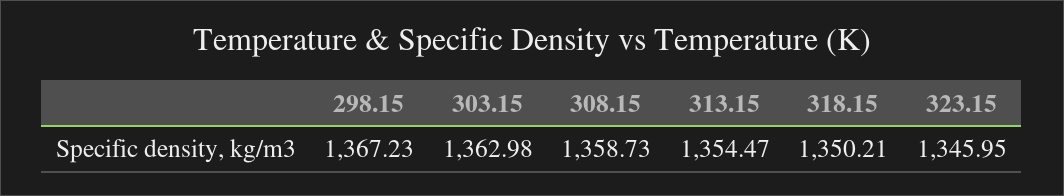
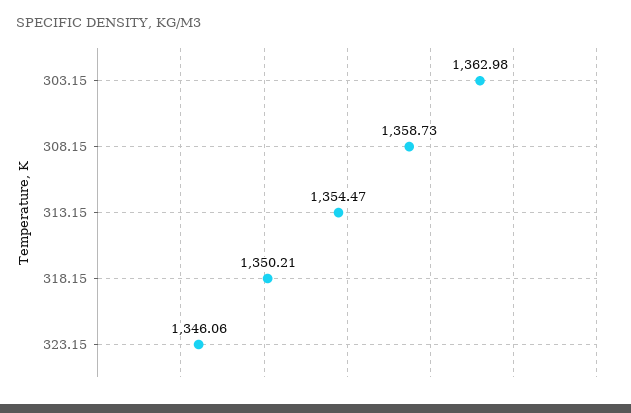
  {
-   "298.15": 1367.23,
    "303.15": 1362.98,
    "308.15": 1358.73,
    "313.15": 1354.47,
    "318.15": 1350.21,
-   "323.15": 1345.95
+   "323.15": 1346.06
  }

